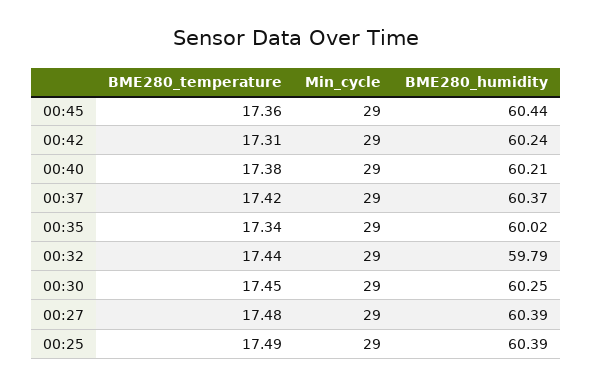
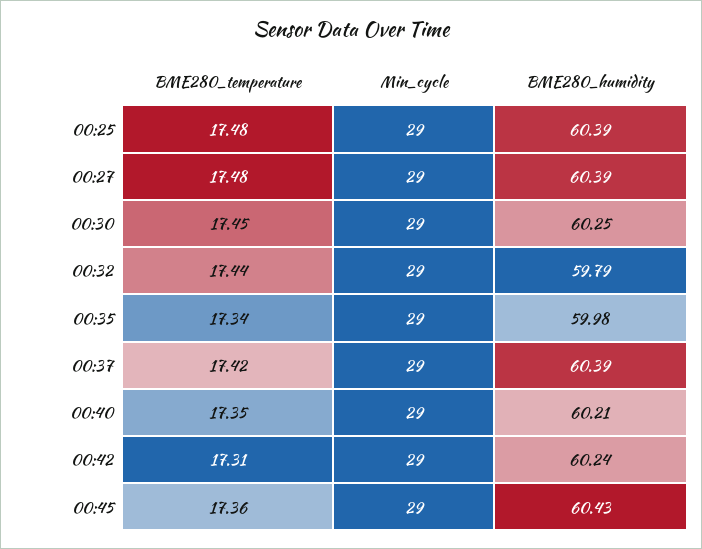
  {
    "BME280_temperature": {
      "00:45": 17.36,
      "00:42": 17.31,
-     "00:40": 17.38,
+     "00:40": 17.35,
      "00:37": 17.42,
      "00:35": 17.34,
      "00:32": 17.44,
      "00:30": 17.45,
      "00:27": 17.48,
-     "00:25": 17.49
+     "00:25": 17.48
    },
    "Min_cycle": {
      "00:45": 29,
      "00:42": 29,
      "00:40": 29,
      "00:37": 29,
      "00:35": 29,
      "00:32": 29,
      "00:30": 29,
      "00:27": 29,
      "00:25": 29
    },
    "BME280_humidity": {
-     "00:45": 60.44,
+     "00:45": 60.43,
      "00:42": 60.24,
      "00:40": 60.21,
-     "00:37": 60.37,
+     "00:37": 60.39,
-     "00:35": 60.02,
+     "00:35": 59.98,
      "00:32": 59.79,
      "00:30": 60.25,
      "00:27": 60.39,
      "00:25": 60.39
    }
  }

